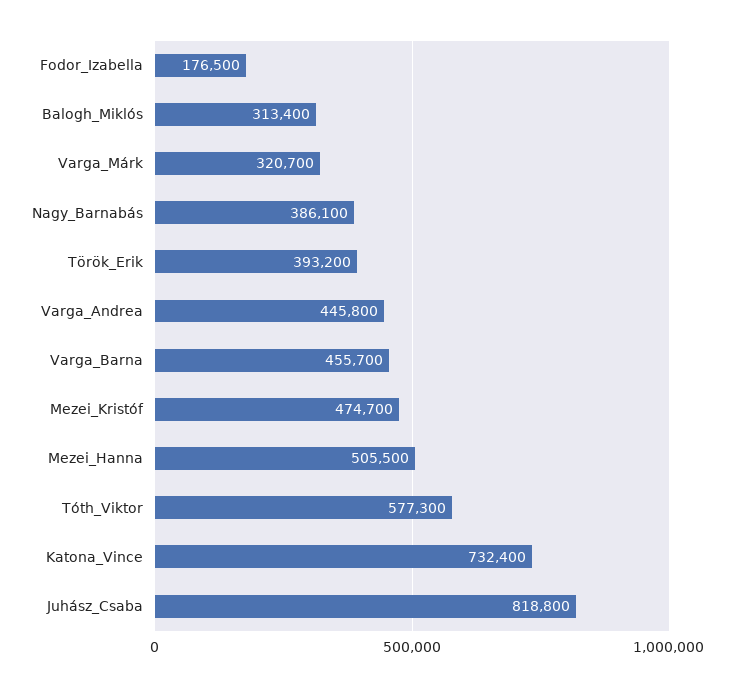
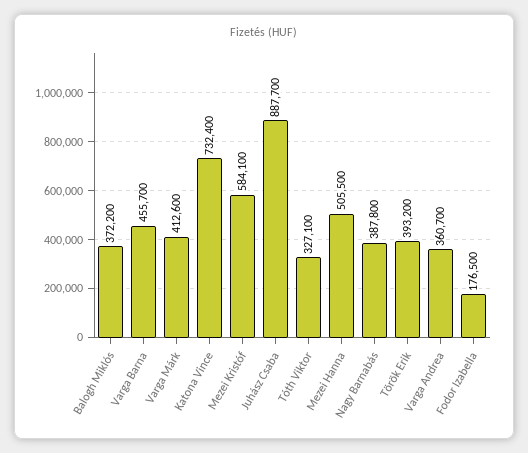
  {
    "Fodor_Izabella": 176500,
-   "Balogh_Miklós": 313400,
+   "Balogh_Miklós": 372200,
-   "Varga_Márk": 320700,
+   "Varga_Márk": 412600,
-   "Nagy_Barnabás": 386100,
+   "Nagy_Barnabás": 387800,
    "Török_Erik": 393200,
-   "Varga_Andrea": 445800,
+   "Varga_Andrea": 360700,
    "Varga_Barna": 455700,
-   "Mezei_Kristóf": 474700,
+   "Mezei_Kristóf": 584100,
    "Mezei_Hanna": 505500,
-   "Tóth_Viktor": 577300,
+   "Tóth_Viktor": 327100,
    "Katona_Vince": 732400,
-   "Juhász_Csaba": 818800
+   "Juhász_Csaba": 887700
  }

